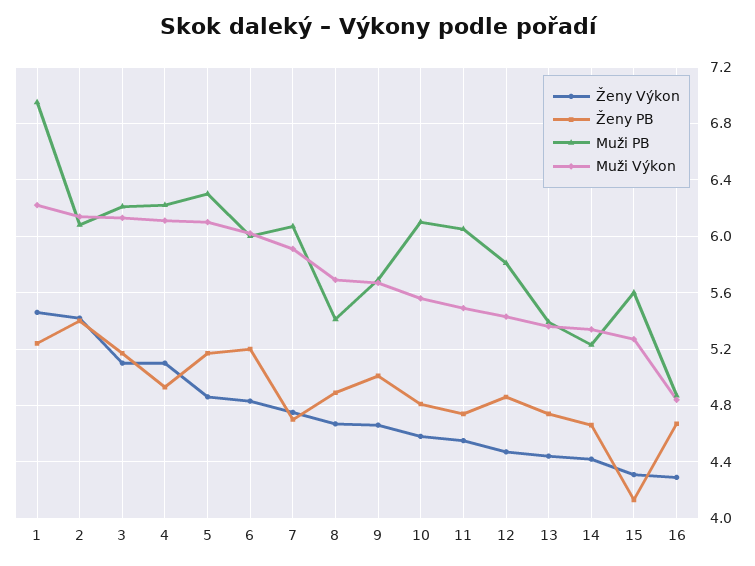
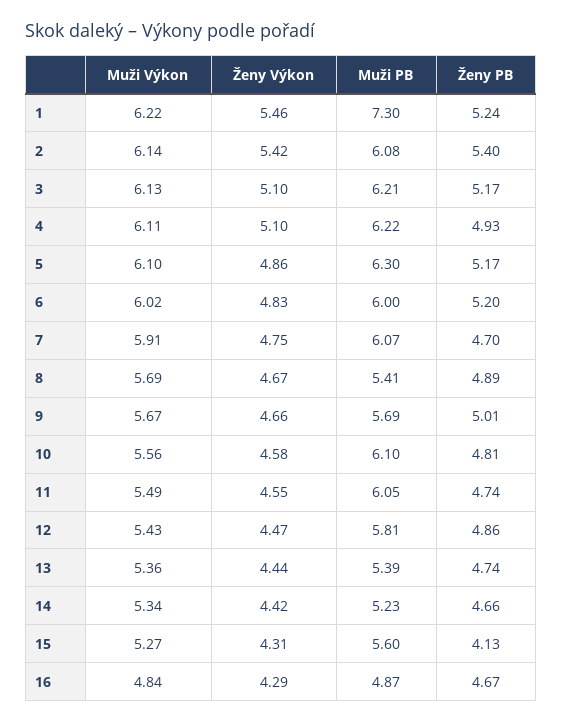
  {
    "Ženy Výkon": {
      "1": 5.46,
      "2": 5.42,
      "3": 5.1,
      "4": 5.1,
      "5": 4.86,
      "6": 4.83,
      "7": 4.75,
      "8": 4.67,
      "9": 4.66,
      "10": 4.58,
      "11": 4.55,
      "12": 4.47,
      "13": 4.44,
      "14": 4.42,
      "15": 4.31,
      "16": 4.29
    },
    "Ženy PB": {
      "1": 5.24,
      "2": 5.4,
      "3": 5.17,
      "4": 4.93,
      "5": 5.17,
      "6": 5.2,
      "7": 4.7,
      "8": 4.89,
      "9": 5.01,
      "10": 4.81,
      "11": 4.74,
      "12": 4.86,
      "13": 4.74,
      "14": 4.66,
      "15": 4.13,
      "16": 4.67
    },
    "Muži PB": {
-     "1": 6.95,
+     "1": 7.3,
      "2": 6.08,
      "3": 6.21,
      "4": 6.22,
      "5": 6.3,
      "6": 6,
      "7": 6.07,
      "8": 5.41,
      "9": 5.69,
      "10": 6.1,
      "11": 6.05,
      "12": 5.81,
      "13": 5.39,
      "14": 5.23,
      "15": 5.6,
      "16": 4.87
    },
    "Muži Výkon": {
      "1": 6.22,
      "2": 6.14,
      "3": 6.13,
      "4": 6.11,
      "5": 6.1,
      "6": 6.02,
      "7": 5.91,
      "8": 5.69,
      "9": 5.67,
      "10": 5.56,
      "11": 5.49,
      "12": 5.43,
      "13": 5.36,
      "14": 5.34,
      "15": 5.27,
      "16": 4.84
    }
  }

